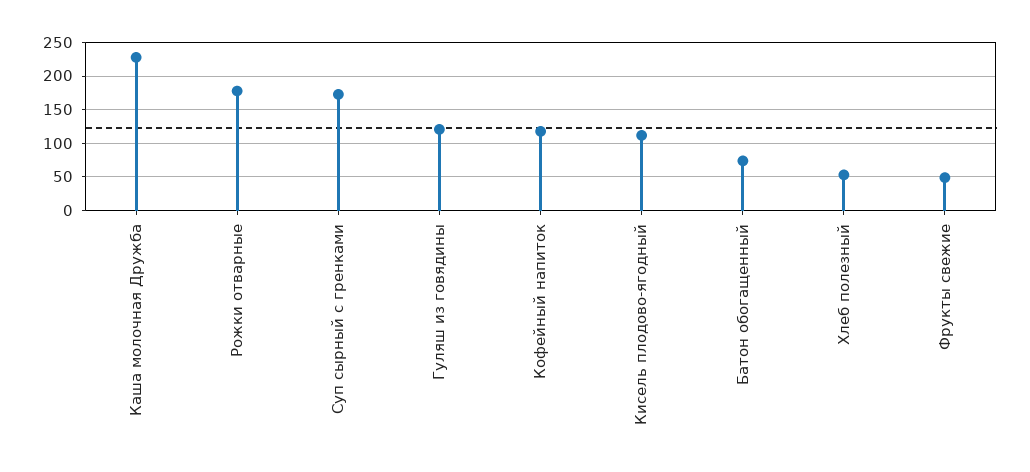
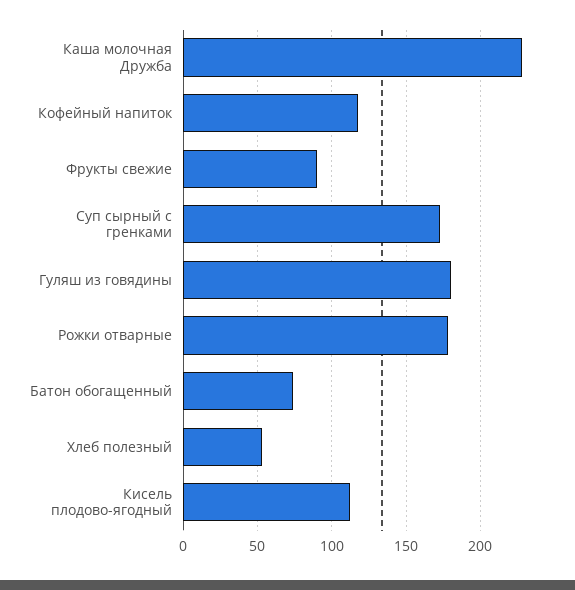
  {
    "Каша молочная Дружба": 230,
    "Рожки отварные": 180,
    "Суп сырный с гренками": 175,
-   "Гуляш из говядины": 120,
+   "Гуляш из говядины": 180,
    "Кофейный напиток": 120,
    "Кисель плодово-ягодный": 110,
    "Батон обогащенный": 75,
    "Хлеб полезный": 55,
-   "Фрукты свежие": 50
+   "Фрукты свежие": 90
  }

